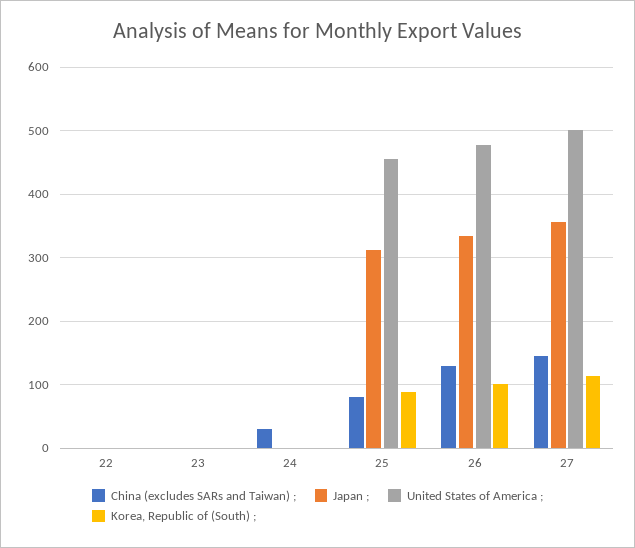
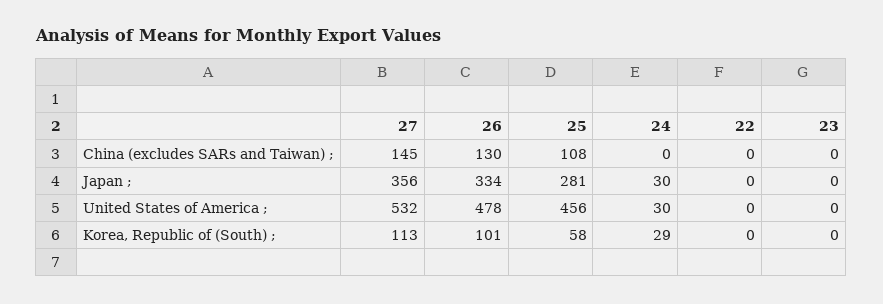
  {
    "China (excludes SARs and Taiwan) ;": {
      "22": 0,
      "23": 0,
-     "24": 30,
+     "24": 0,
-     "25": 80,
+     "25": 108,
      "26": 130,
      "27": 145
    },
    "Japan ;": {
      "22": 0,
      "23": 0,
-     "24": 0,
+     "24": 30,
-     "25": 310,
+     "25": 281,
      "26": 334,
      "27": 356
    },
    "United States of America ;": {
      "22": 0,
      "23": 0,
-     "24": 0,
+     "24": 30,
      "25": 456,
      "26": 478,
-     "27": 500
+     "27": 532
    },
    "Korea, Republic of (South) ;": {
      "22": 0,
      "23": 0,
-     "24": 0,
+     "24": 29,
-     "25": 90,
+     "25": 58,
      "26": 101,
      "27": 113
    }
  }

